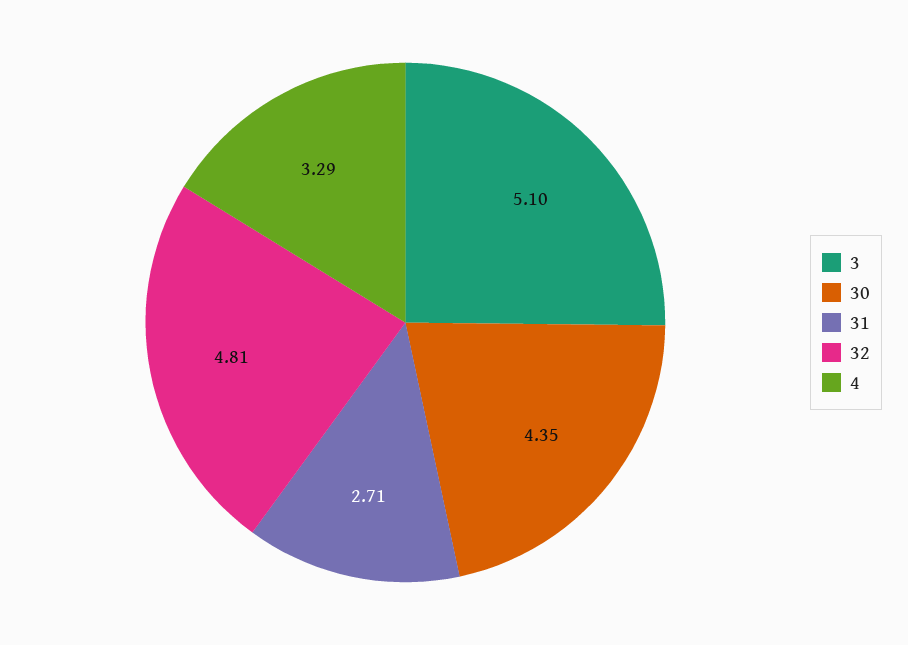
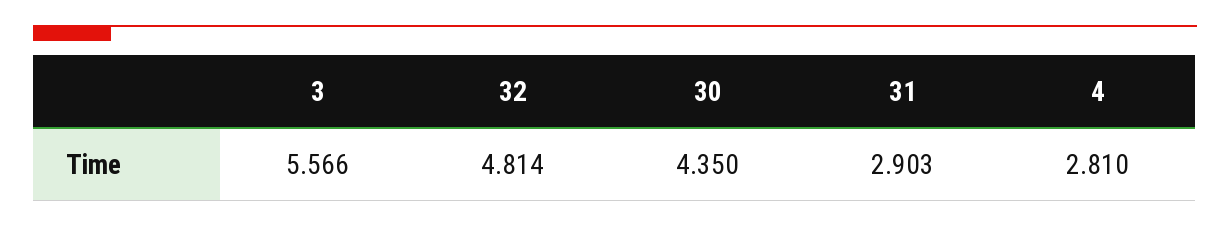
  {
-   "3": 5.1,
+   "3": 5.566,
    "30": 4.35,
-   "31": 2.71,
+   "31": 2.903,
    "32": 4.814,
-   "4": 3.29
+   "4": 2.81
  }

